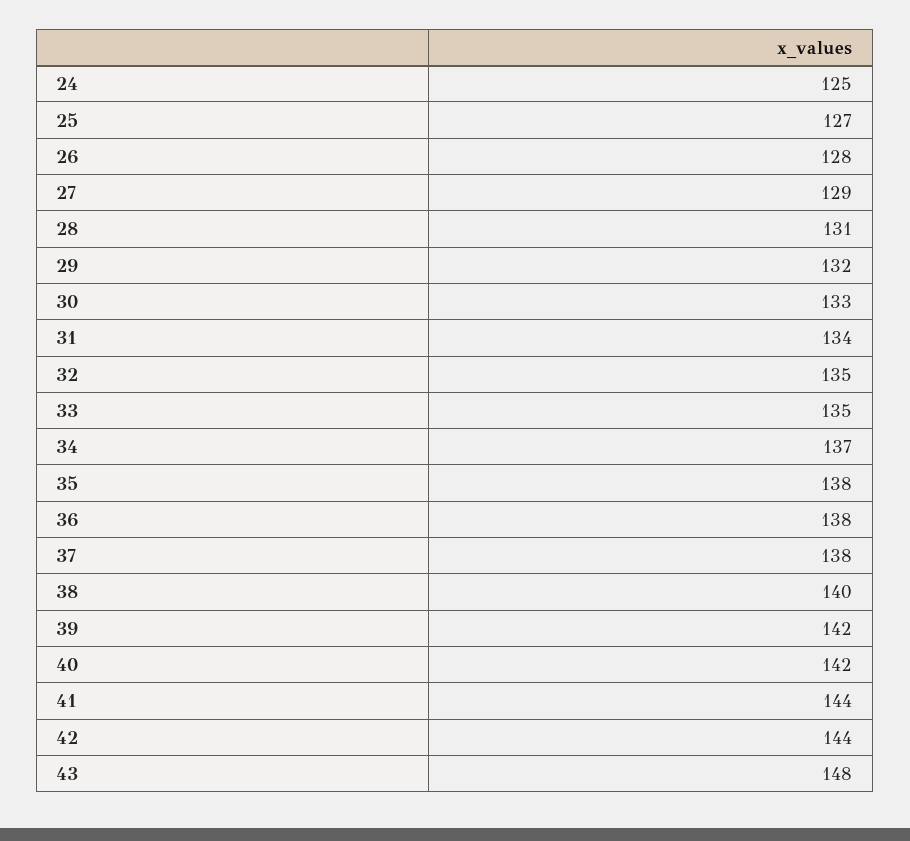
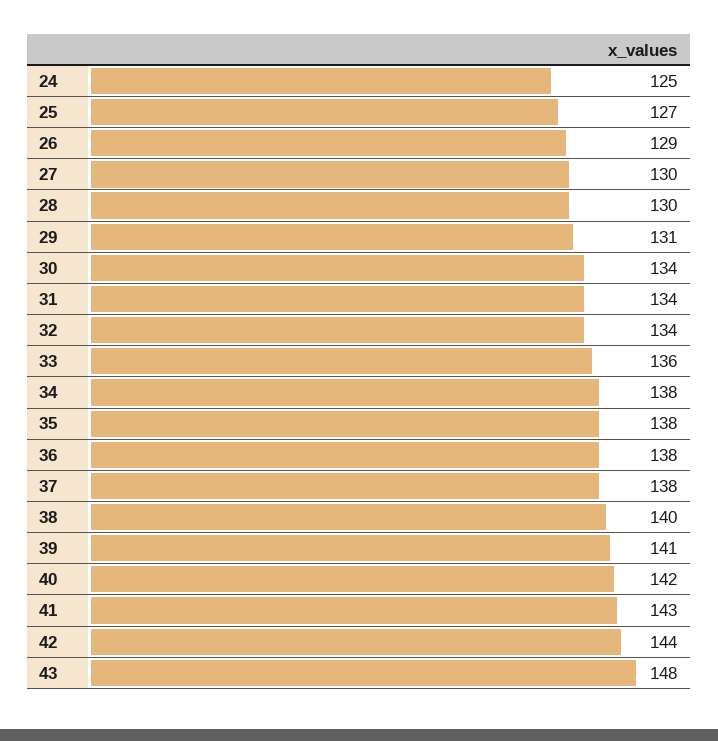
  {
    "24": 125,
    "25": 127,
-   "26": 128,
+   "26": 129,
-   "27": 129,
+   "27": 130,
-   "28": 131,
+   "28": 130,
-   "29": 132,
+   "29": 131,
-   "30": 133,
+   "30": 134,
    "31": 134,
-   "32": 135,
+   "32": 134,
-   "33": 135,
+   "33": 136,
-   "34": 137,
+   "34": 138,
    "35": 138,
    "36": 138,
    "37": 138,
    "38": 140,
-   "39": 142,
+   "39": 141,
    "40": 142,
-   "41": 144,
+   "41": 143,
    "42": 144,
    "43": 148
  }

